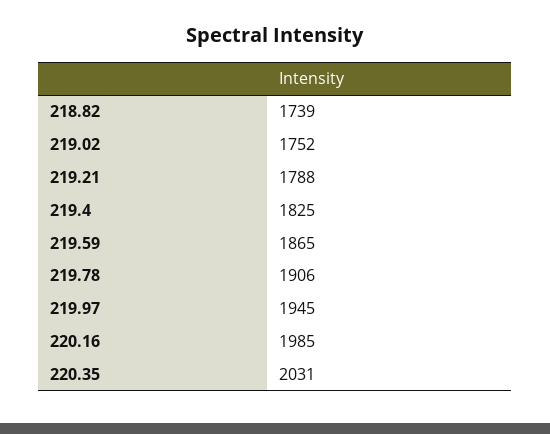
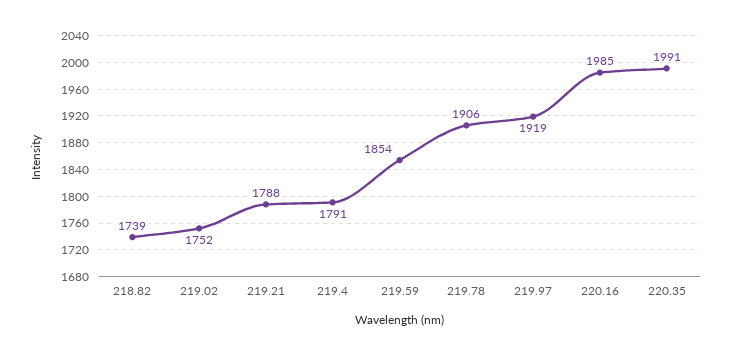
  {
    "218.82": 1739,
    "219.02": 1752,
    "219.21": 1788,
-   "219.4": 1825,
+   "219.4": 1791,
-   "219.59": 1865,
+   "219.59": 1854,
    "219.78": 1906,
-   "219.97": 1945,
+   "219.97": 1919,
    "220.16": 1985,
-   "220.35": 2031
+   "220.35": 1991
  }

